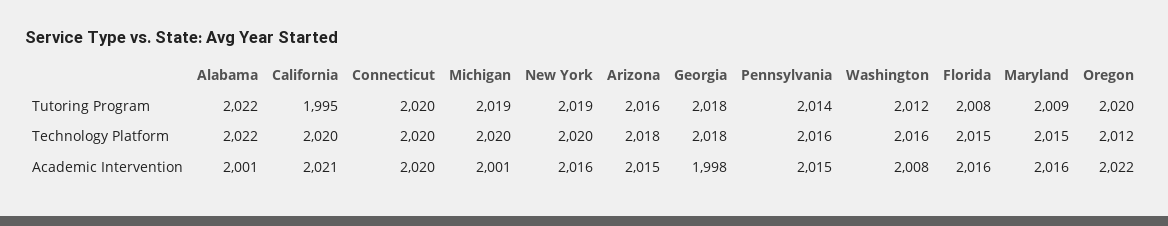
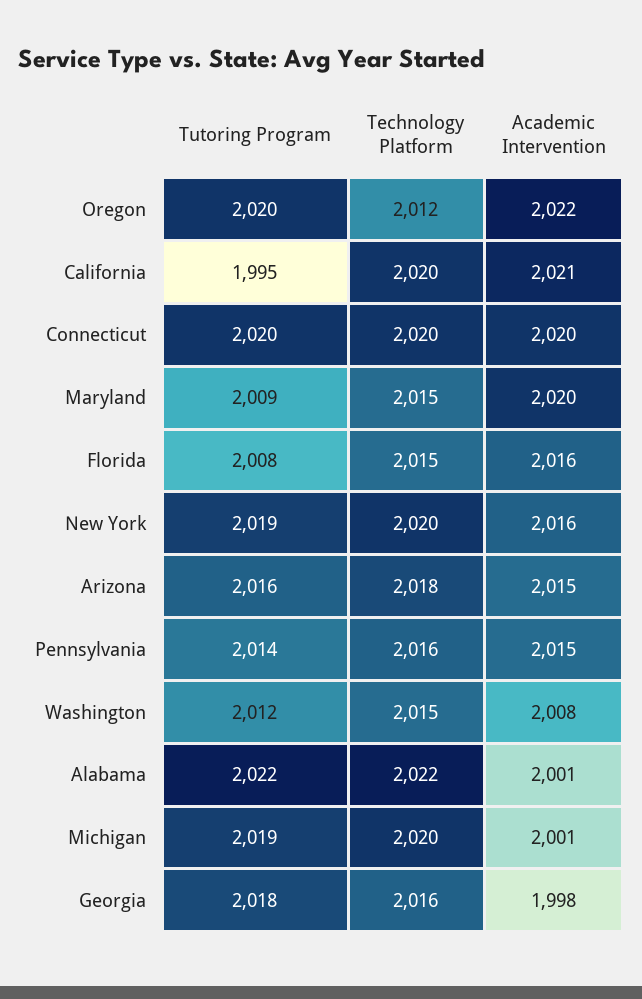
  {
    "Alabama": {
      "Tutoring Program": 2022,
      "Technology Platform": 2022,
      "Academic Intervention": 2001
    },
    "California": {
      "Tutoring Program": 1995,
      "Technology Platform": 2020,
      "Academic Intervention": 2021
    },
    "Connecticut": {
      "Tutoring Program": 2020,
      "Technology Platform": 2020,
      "Academic Intervention": 2020
    },
    "Michigan": {
      "Tutoring Program": 2019,
      "Technology Platform": 2020,
      "Academic Intervention": 2001
    },
    "New York": {
      "Tutoring Program": 2019,
      "Technology Platform": 2020,
      "Academic Intervention": 2016
    },
    "Arizona": {
      "Tutoring Program": 2016,
      "Technology Platform": 2018,
      "Academic Intervention": 2015
    },
    "Georgia": {
      "Tutoring Program": 2018,
-     "Technology Platform": 2018,
+     "Technology Platform": 2016,
      "Academic Intervention": 1998
    },
    "Pennsylvania": {
      "Tutoring Program": 2014,
      "Technology Platform": 2016,
      "Academic Intervention": 2015
    },
    "Washington": {
      "Tutoring Program": 2012,
-     "Technology Platform": 2016,
+     "Technology Platform": 2015,
      "Academic Intervention": 2008
    },
    "Florida": {
      "Tutoring Program": 2008,
      "Technology Platform": 2015,
      "Academic Intervention": 2016
    },
    "Maryland": {
      "Tutoring Program": 2009,
      "Technology Platform": 2015,
-     "Academic Intervention": 2016
+     "Academic Intervention": 2020
    },
    "Oregon": {
      "Tutoring Program": 2020,
      "Technology Platform": 2012,
      "Academic Intervention": 2022
    }
  }

